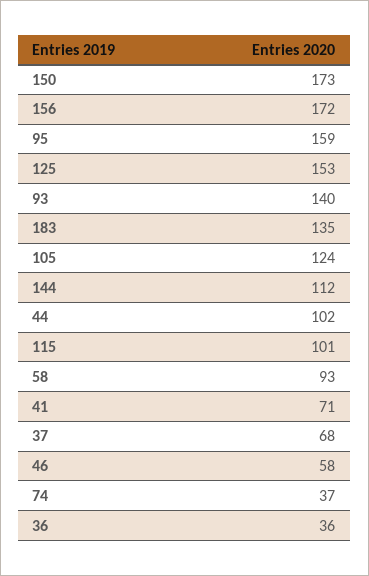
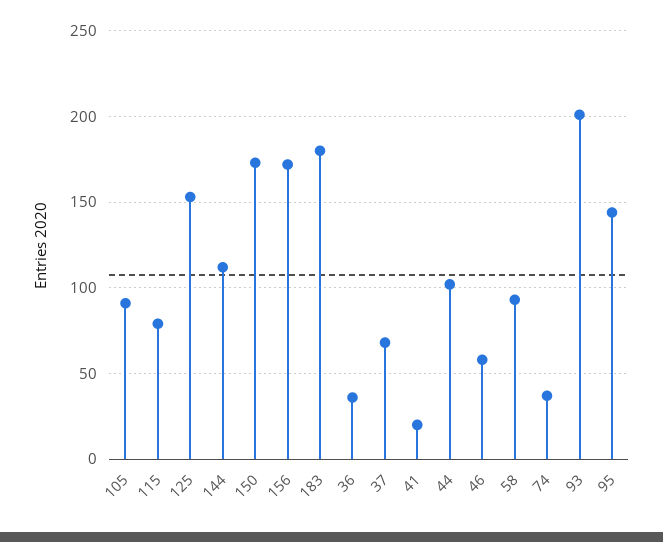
  {
    "150": 173,
    "156": 172,
-   "95": 159,
+   "95": 145,
    "125": 153,
-   "93": 140,
+   "93": 200,
-   "183": 135,
+   "183": 180,
-   "105": 124,
+   "105": 90,
    "144": 112,
    "44": 102,
-   "115": 101,
+   "115": 80,
    "58": 93,
-   "41": 71,
+   "41": 20,
    "37": 68,
    "46": 58,
    "74": 37,
    "36": 36
  }

